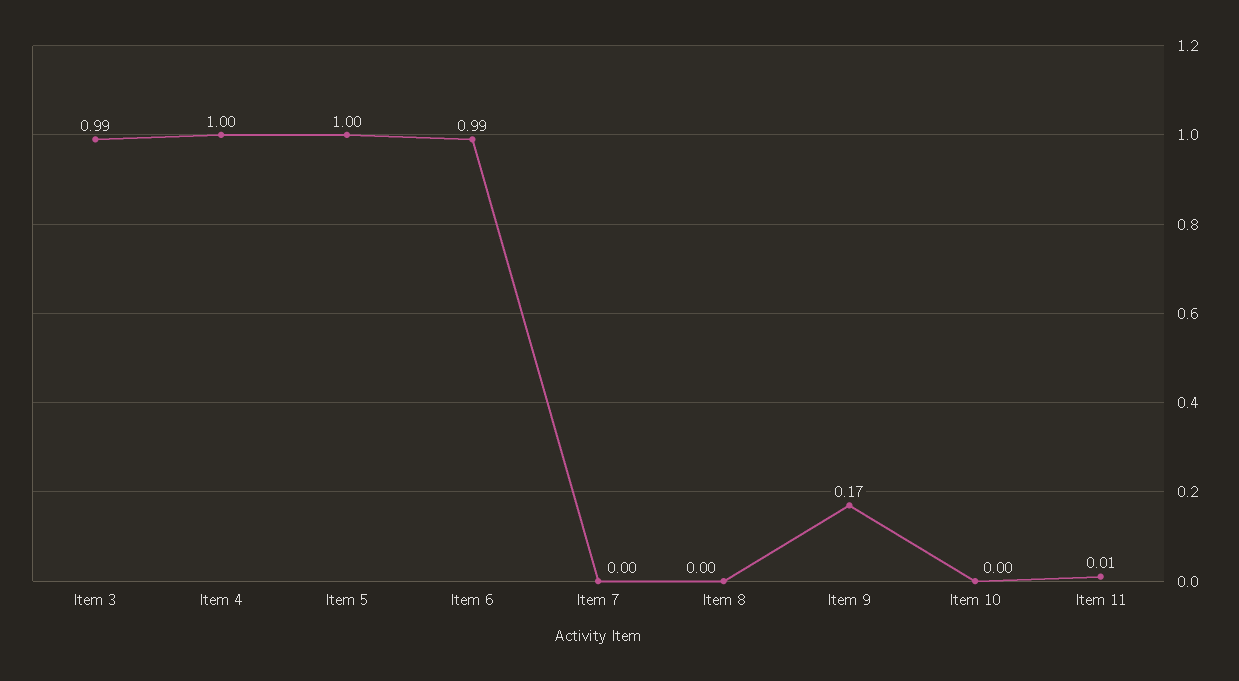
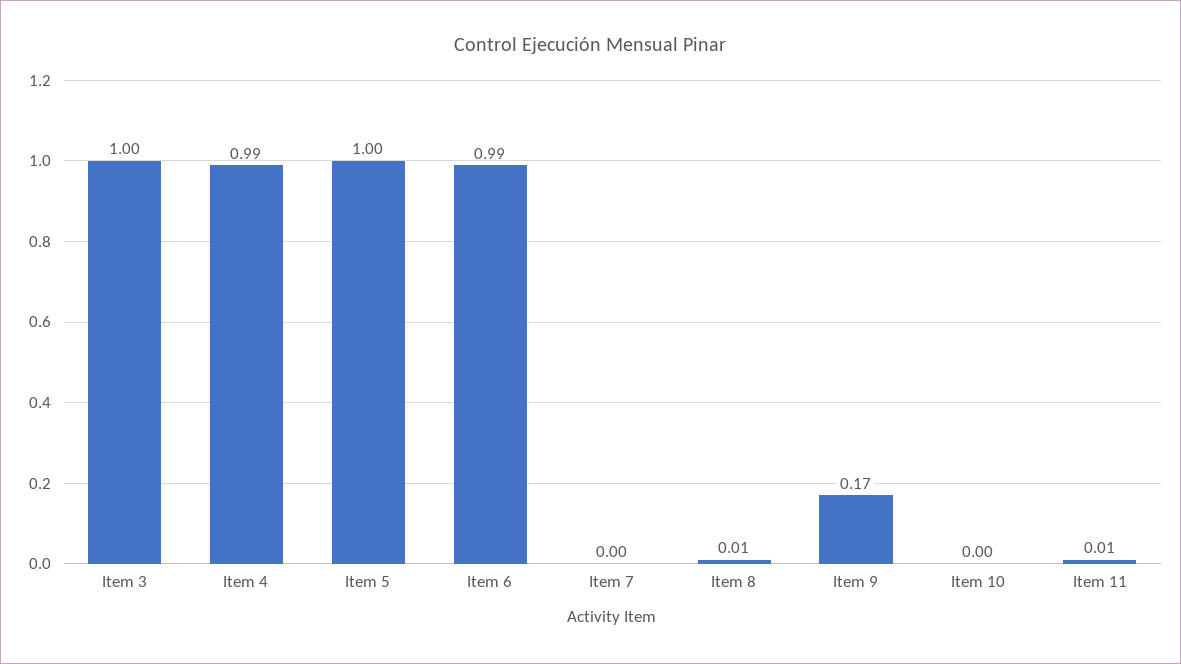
  {
-   "Item 3": 0.99,
+   "Item 3": 1,
-   "Item 4": 1,
+   "Item 4": 0.99,
    "Item 5": 1,
    "Item 6": 0.99,
    "Item 7": 0,
-   "Item 8": 0,
+   "Item 8": 0.01,
    "Item 9": 0.17,
    "Item 10": 0,
    "Item 11": 0.01
  }

